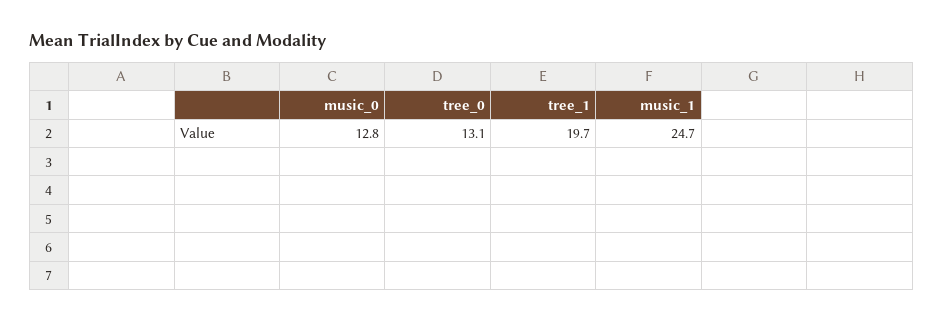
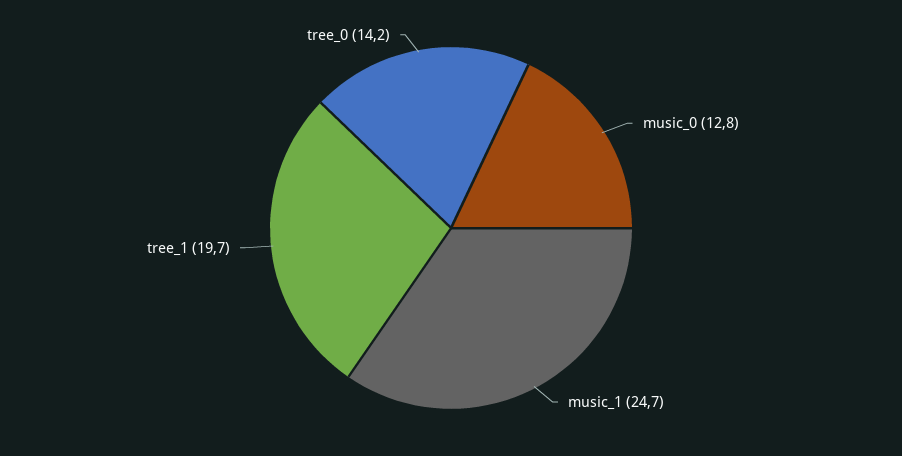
  {
    "music_0": 12.8,
-   "tree_0": 13.1,
+   "tree_0": 14.2,
    "tree_1": 19.7,
    "music_1": 24.7
  }

